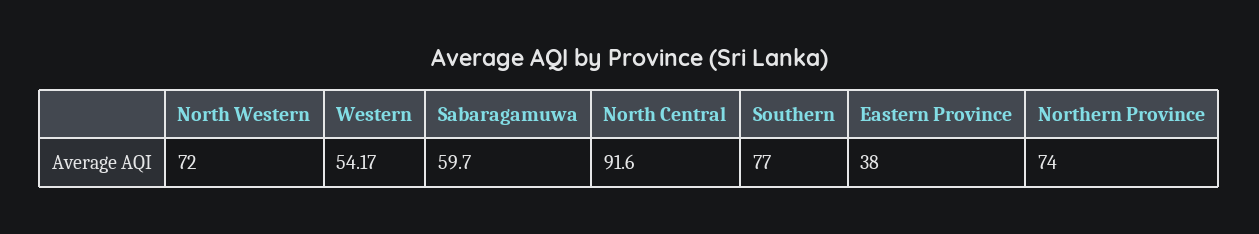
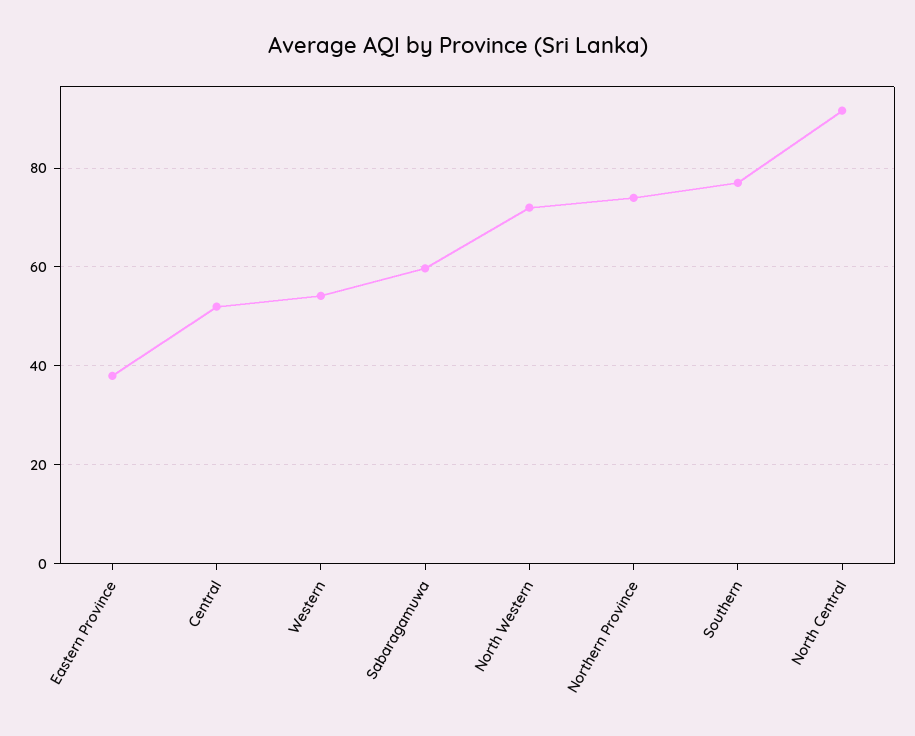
  {
    "North Western": 72,
    "Western": 54.17,
    "Sabaragamuwa": 59.7,
    "North Central": 91.6,
    "Southern": 77,
    "Eastern Province": 38,
-   "Northern Province": 74
+   "Northern Province": 74,
+   "Central": 52
  }

